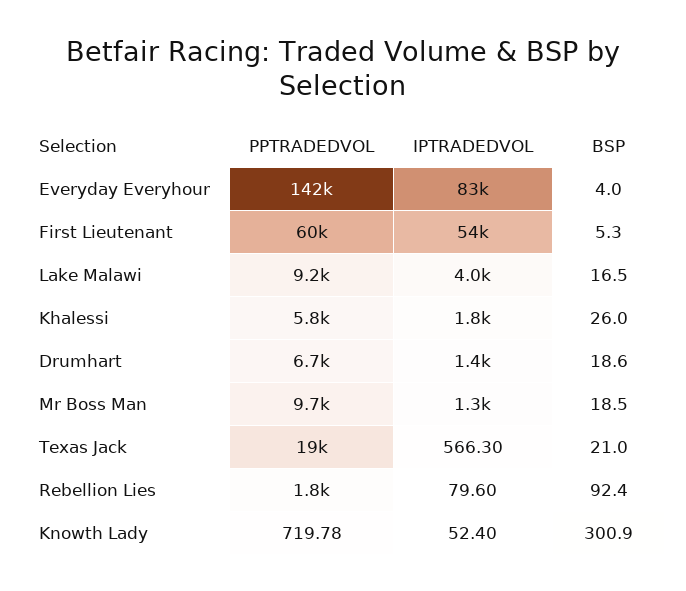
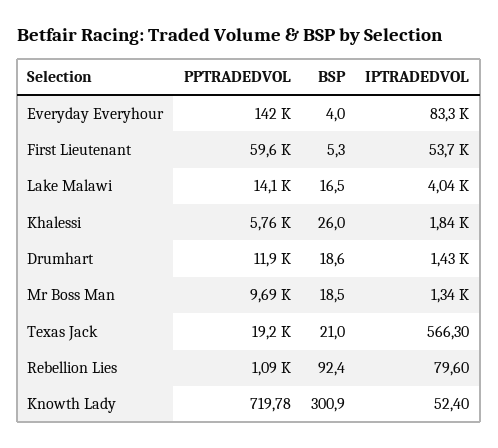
  {
    "PPTRADEDVOL": {
      "Everyday Everyhour": 142000,
      "First Lieutenant": 59600,
-     "Lake Malawi": 9200,
+     "Lake Malawi": 14100,
      "Khalessi": 5760,
-     "Drumhart": 6700,
+     "Drumhart": 11900,
      "Mr Boss Man": 9690,
      "Texas Jack": 19200,
-     "Rebellion Lies": 1800,
+     "Rebellion Lies": 1090,
      "Knowth Lady": 719.78
    },
    "IPTRADEDVOL": {
      "Everyday Everyhour": 83300,
      "First Lieutenant": 53700,
      "Lake Malawi": 4040,
      "Khalessi": 1840,
      "Drumhart": 1430,
      "Mr Boss Man": 1340,
      "Texas Jack": 566.3,
      "Rebellion Lies": 79.6,
      "Knowth Lady": 52.4
    },
    "BSP": {
      "Everyday Everyhour": 4,
      "First Lieutenant": 5.3,
      "Lake Malawi": 16.5,
      "Khalessi": 26,
      "Drumhart": 18.6,
      "Mr Boss Man": 18.5,
      "Texas Jack": 21,
      "Rebellion Lies": 92.4,
      "Knowth Lady": 300.9
    }
  }

